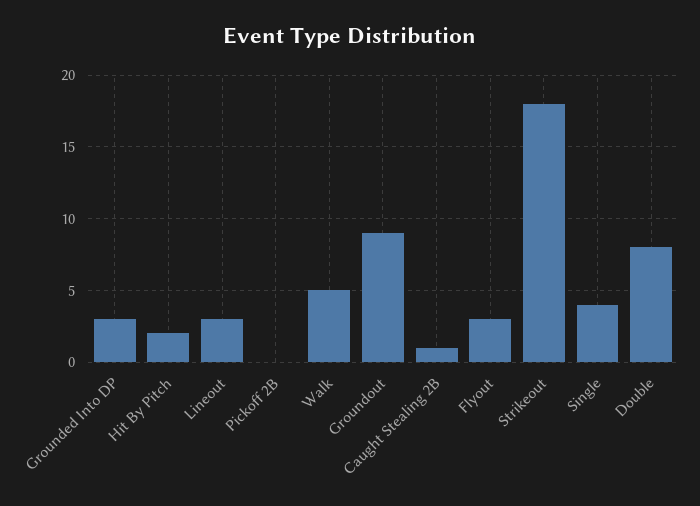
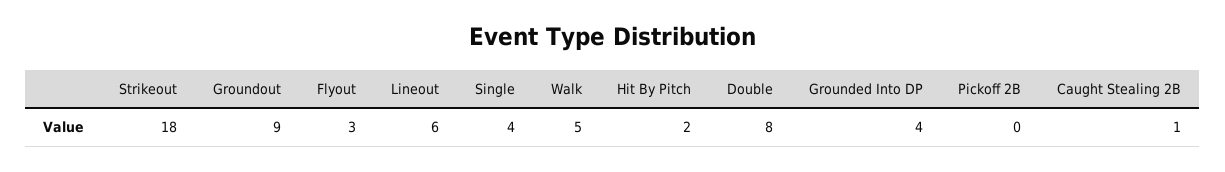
  {
-   "Grounded Into DP": 3,
+   "Grounded Into DP": 4,
    "Hit By Pitch": 2,
-   "Lineout": 3,
+   "Lineout": 6,
    "Pickoff 2B": 0,
    "Walk": 5,
    "Groundout": 9,
    "Caught Stealing 2B": 1,
    "Flyout": 3,
    "Strikeout": 18,
    "Single": 4,
    "Double": 8
  }

